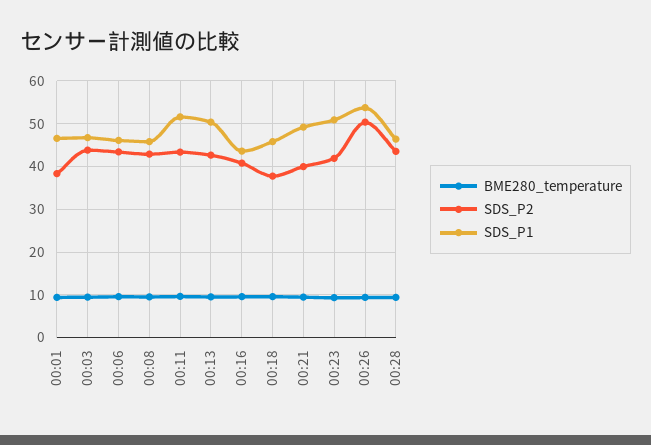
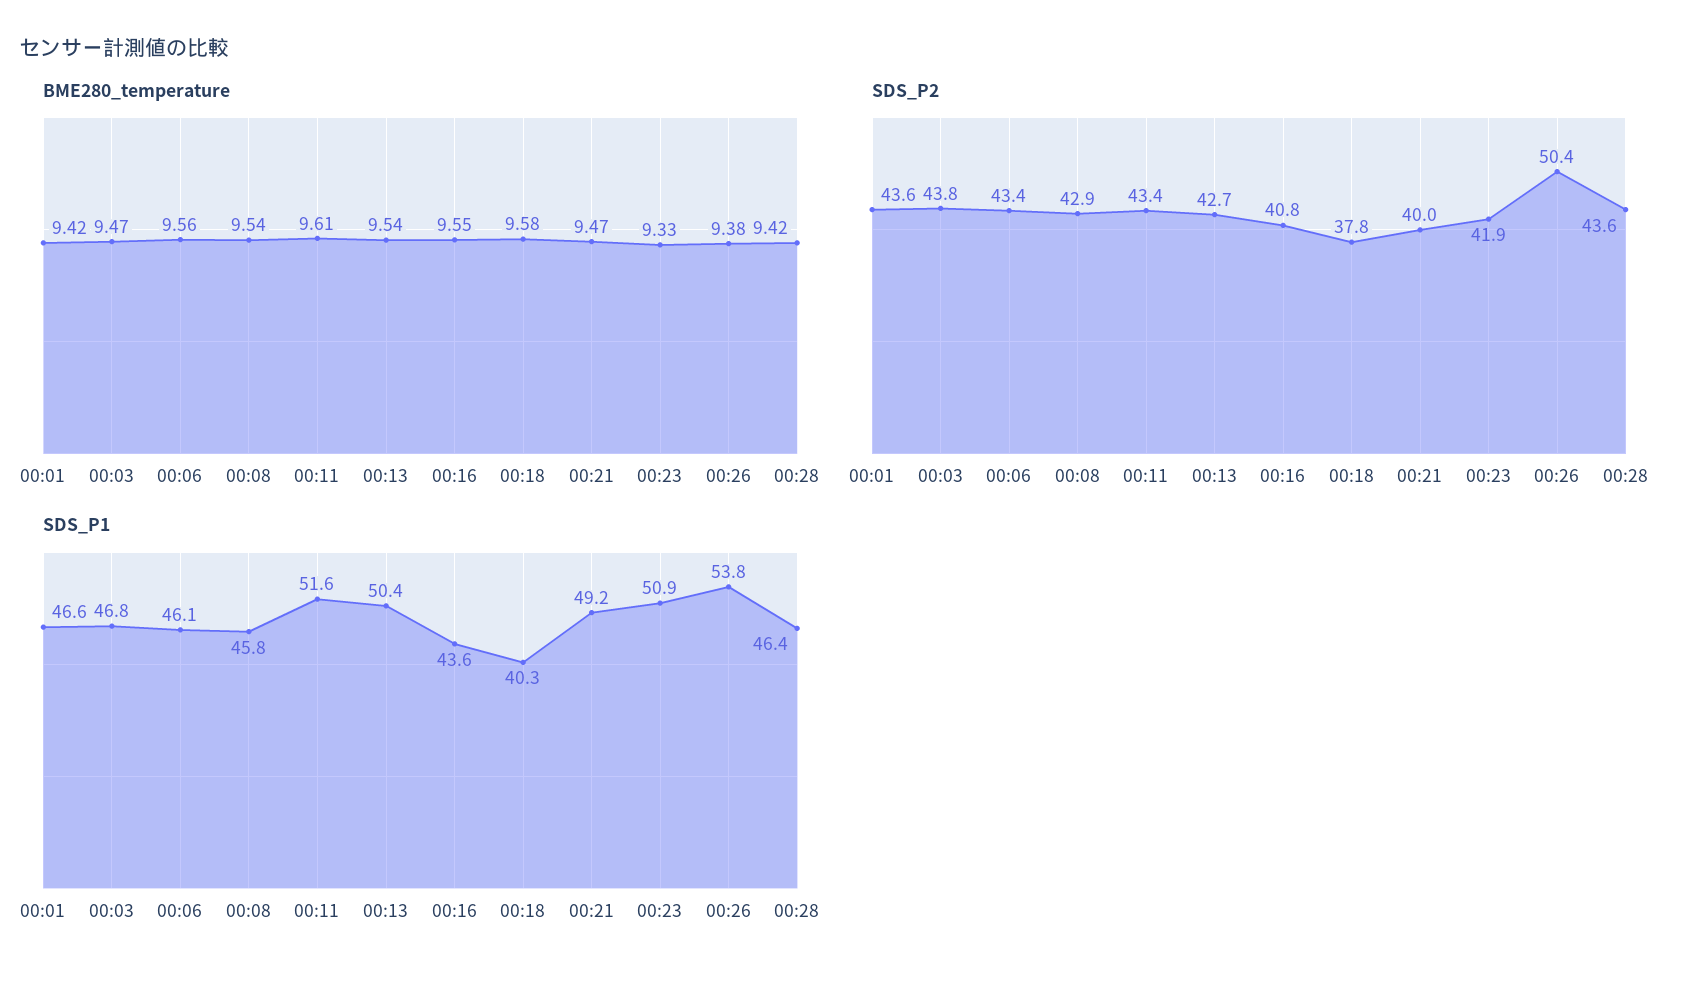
  {
    "BME280_temperature": {
      "00:01": 9.42,
      "00:03": 9.47,
      "00:06": 9.56,
      "00:08": 9.54,
      "00:11": 9.61,
      "00:13": 9.54,
      "00:16": 9.55,
      "00:18": 9.58,
      "00:21": 9.47,
      "00:23": 9.33,
      "00:26": 9.38,
      "00:28": 9.42
    },
    "SDS_P2": {
-     "00:01": 38,
+     "00:01": 43.6,
      "00:03": 43.8,
      "00:06": 43.4,
      "00:08": 42.9,
      "00:11": 43.4,
      "00:13": 42.7,
      "00:16": 40.8,
      "00:18": 37.8,
      "00:21": 40,
      "00:23": 41.9,
      "00:26": 50.4,
      "00:28": 43.6
    },
    "SDS_P1": {
      "00:01": 46.6,
      "00:03": 46.8,
      "00:06": 46.1,
      "00:08": 45.8,
      "00:11": 51.6,
      "00:13": 50.4,
      "00:16": 43.6,
-     "00:18": 46,
+     "00:18": 40.3,
      "00:21": 49.2,
      "00:23": 50.9,
      "00:26": 53.8,
      "00:28": 46.4
    }
  }

